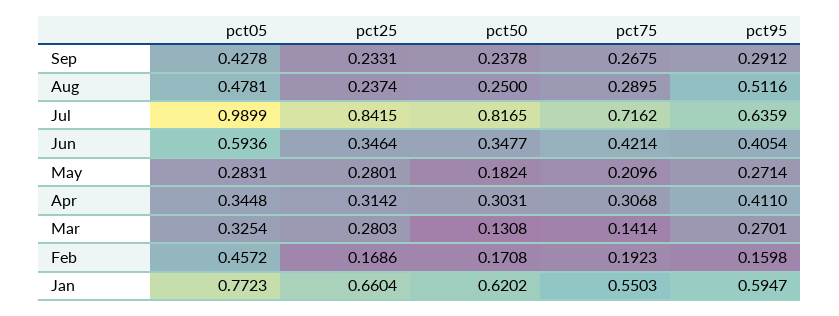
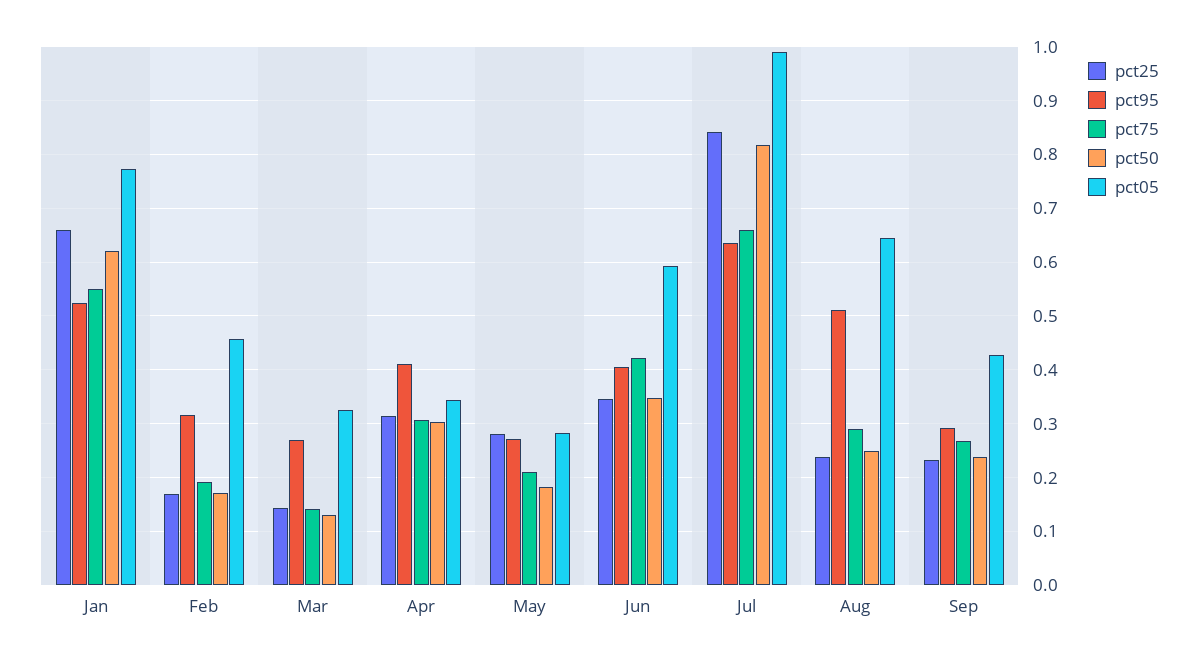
  {
    "pct05": {
      "Sep": 0.4278,
-     "Aug": 0.4781,
+     "Aug": 0.64,
      "Jul": 0.9899,
      "Jun": 0.5936,
      "May": 0.2831,
      "Apr": 0.3448,
      "Mar": 0.3254,
      "Feb": 0.4572,
      "Jan": 0.7723
    },
    "pct25": {
      "Sep": 0.2331,
      "Aug": 0.2374,
      "Jul": 0.8415,
      "Jun": 0.3464,
      "May": 0.2801,
      "Apr": 0.3142,
-     "Mar": 0.2803,
+     "Mar": 0.14,
      "Feb": 0.1686,
      "Jan": 0.6604
    },
    "pct50": {
      "Sep": 0.2378,
      "Aug": 0.25,
      "Jul": 0.8165,
      "Jun": 0.3477,
      "May": 0.1824,
      "Apr": 0.3031,
      "Mar": 0.1308,
      "Feb": 0.1708,
      "Jan": 0.6202
    },
    "pct75": {
      "Sep": 0.2675,
      "Aug": 0.2895,
-     "Jul": 0.7162,
+     "Jul": 0.66,
      "Jun": 0.4214,
      "May": 0.2096,
      "Apr": 0.3068,
      "Mar": 0.1414,
      "Feb": 0.1923,
      "Jan": 0.5503
    },
    "pct95": {
      "Sep": 0.2912,
      "Aug": 0.5116,
      "Jul": 0.6359,
      "Jun": 0.4054,
      "May": 0.2714,
      "Apr": 0.411,
      "Mar": 0.2701,
-     "Feb": 0.1598,
+     "Feb": 0.32,
-     "Jan": 0.5947
+     "Jan": 0.52
    }
  }

